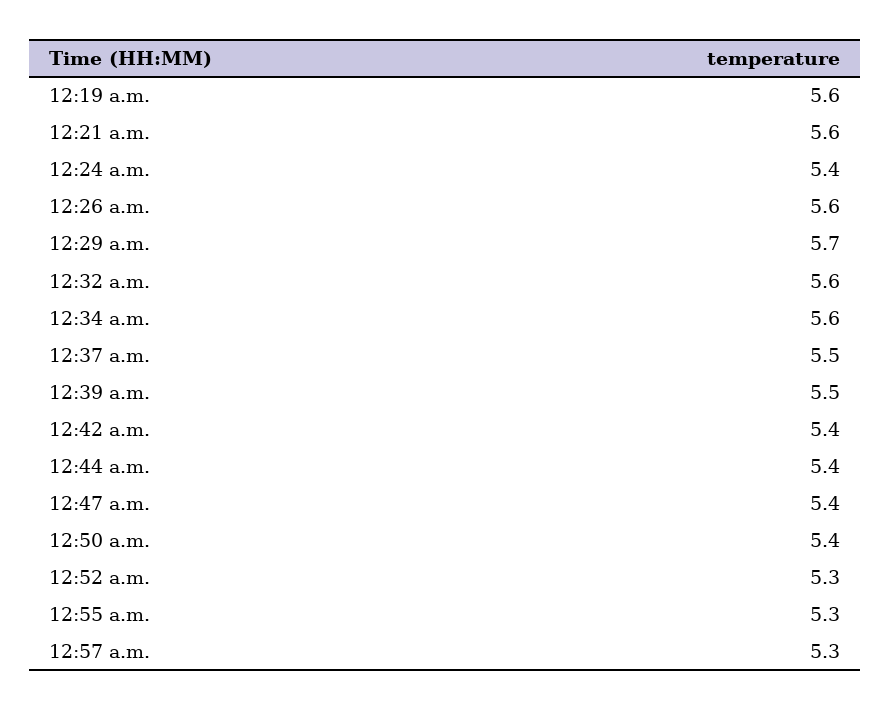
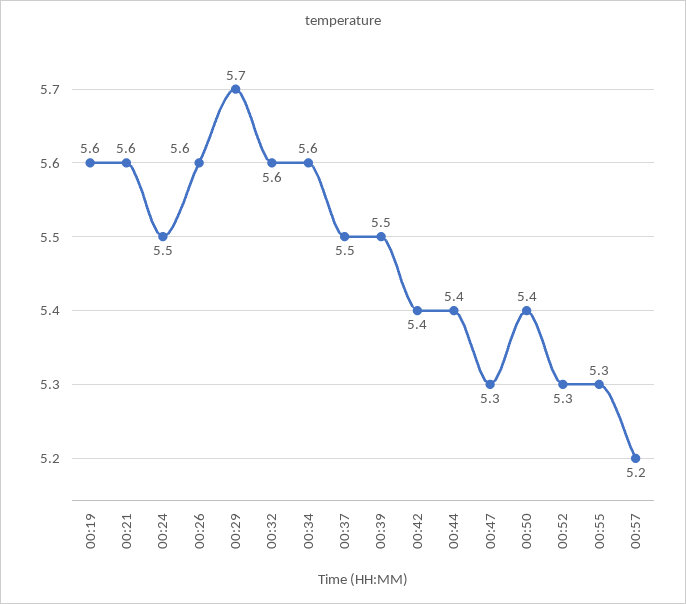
  {
    "12:19 a.m.": 5.6,
    "12:21 a.m.": 5.6,
-   "12:24 a.m.": 5.4,
+   "12:24 a.m.": 5.5,
    "12:26 a.m.": 5.6,
    "12:29 a.m.": 5.7,
    "12:32 a.m.": 5.6,
    "12:34 a.m.": 5.6,
    "12:37 a.m.": 5.5,
    "12:39 a.m.": 5.5,
    "12:42 a.m.": 5.4,
    "12:44 a.m.": 5.4,
-   "12:47 a.m.": 5.4,
+   "12:47 a.m.": 5.3,
    "12:50 a.m.": 5.4,
    "12:52 a.m.": 5.3,
    "12:55 a.m.": 5.3,
-   "12:57 a.m.": 5.3
+   "12:57 a.m.": 5.2
  }

